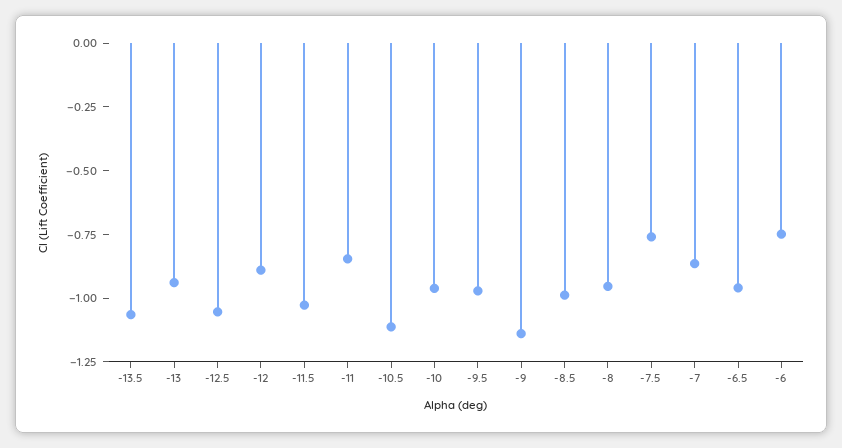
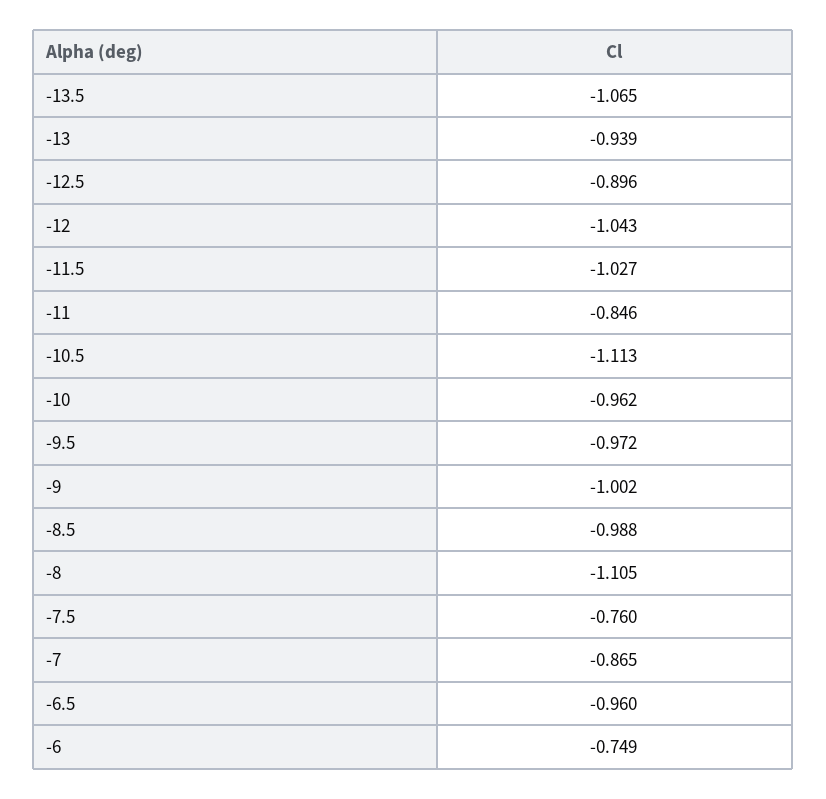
  {
    "-13.5": -1.065,
    "-13": -0.939,
-   "-12.5": -1.05,
+   "-12.5": -0.896,
-   "-12": -0.9,
+   "-12": -1.043,
    "-11.5": -1.027,
    "-11": -0.846,
    "-10.5": -1.113,
    "-10": -0.962,
    "-9.5": -0.972,
-   "-9": -1.15,
+   "-9": -1.002,
    "-8.5": -0.988,
-   "-8": -0.95,
+   "-8": -1.105,
    "-7.5": -0.76,
    "-7": -0.865,
    "-6.5": -0.96,
    "-6": -0.749
  }

